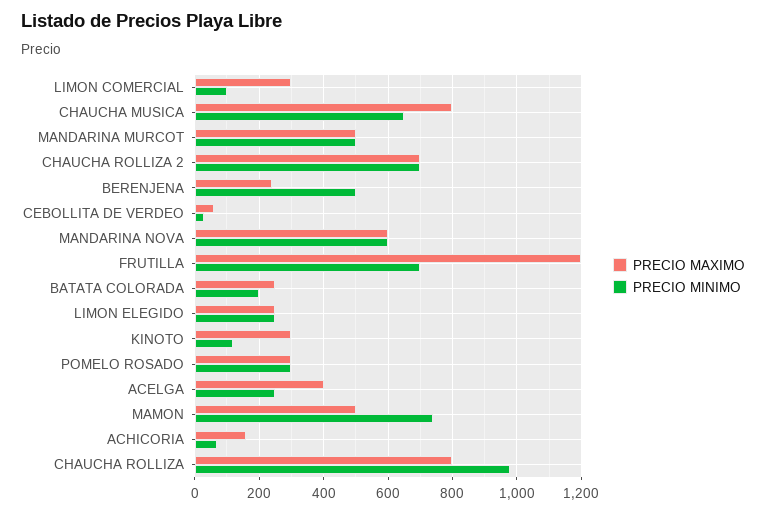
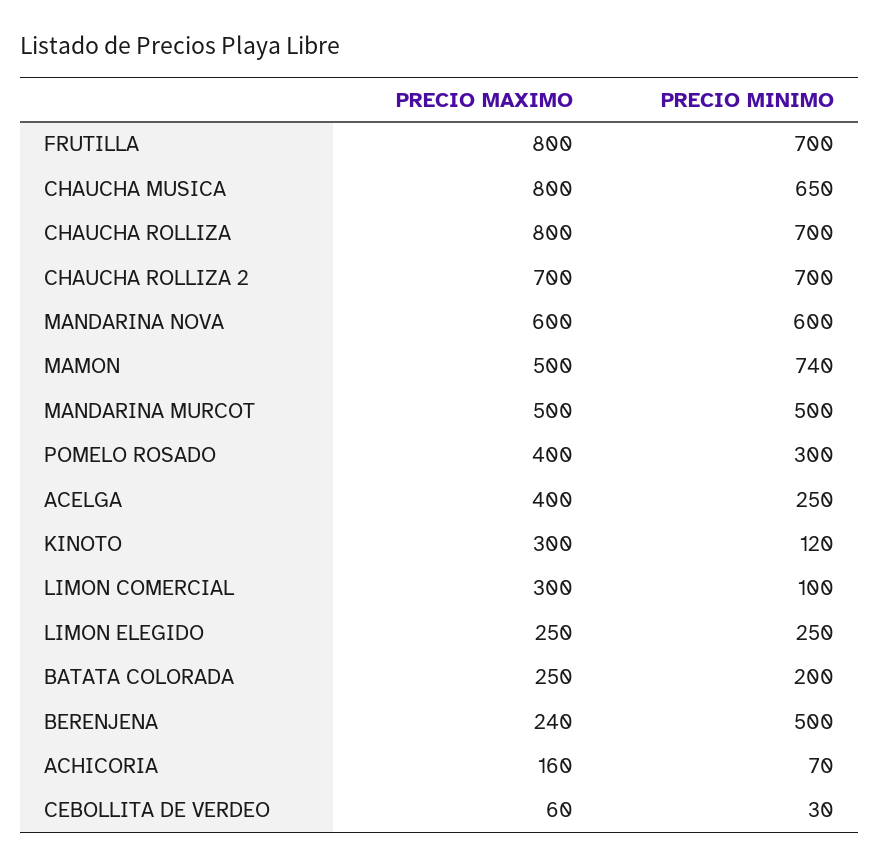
  {
    "PRECIO MAXIMO": {
      "LIMON COMERCIAL": 300,
      "CHAUCHA MUSICA": 800,
      "MANDARINA MURCOT": 500,
      "CHAUCHA ROLLIZA 2": 700,
      "BERENJENA": 240,
      "CEBOLLITA DE VERDEO": 60,
      "MANDARINA NOVA": 600,
-     "FRUTILLA": 1200,
+     "FRUTILLA": 800,
      "BATATA COLORADA": 250,
      "LIMON ELEGIDO": 250,
      "KINOTO": 300,
-     "POMELO ROSADO": 300,
+     "POMELO ROSADO": 400,
      "ACELGA": 400,
      "MAMON": 500,
      "ACHICORIA": 160,
      "CHAUCHA ROLLIZA": 800
    },
    "PRECIO MINIMO": {
      "LIMON COMERCIAL": 100,
      "CHAUCHA MUSICA": 650,
      "MANDARINA MURCOT": 500,
      "CHAUCHA ROLLIZA 2": 700,
      "BERENJENA": 500,
      "CEBOLLITA DE VERDEO": 30,
      "MANDARINA NOVA": 600,
      "FRUTILLA": 700,
      "BATATA COLORADA": 200,
      "LIMON ELEGIDO": 250,
      "KINOTO": 120,
      "POMELO ROSADO": 300,
      "ACELGA": 250,
      "MAMON": 740,
      "ACHICORIA": 70,
-     "CHAUCHA ROLLIZA": 980
+     "CHAUCHA ROLLIZA": 700
    }
  }

